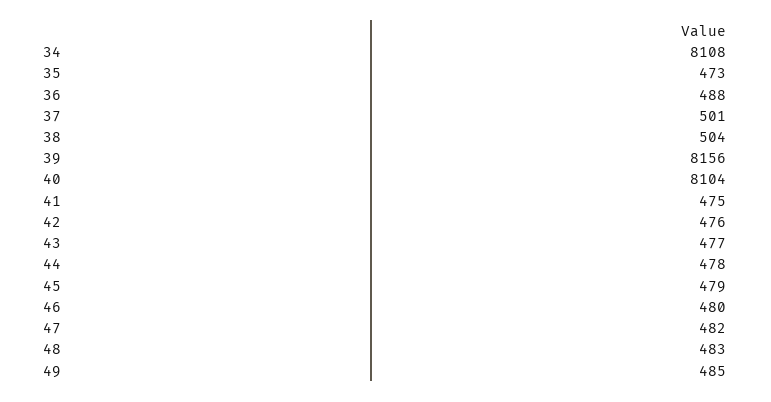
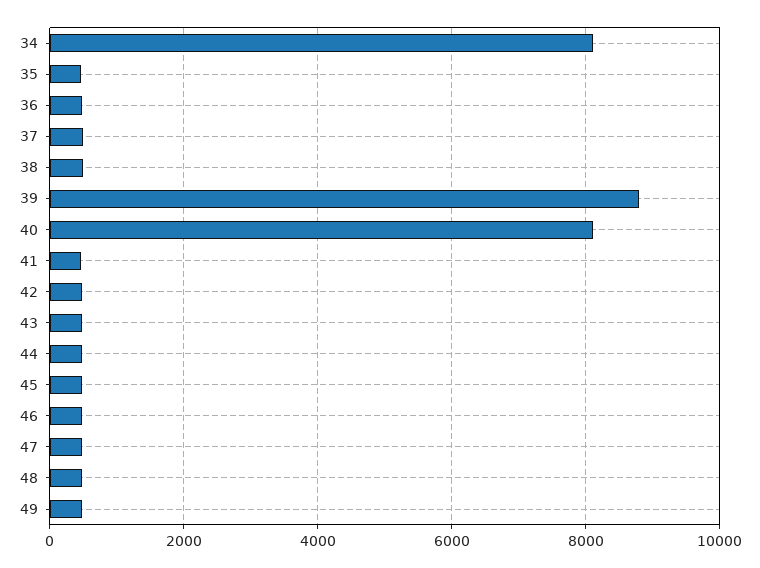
  {
    "34": 8108,
    "35": 473,
    "36": 488,
    "37": 501,
    "38": 504,
-   "39": 8156,
+   "39": 8800,
    "40": 8104,
    "41": 475,
    "42": 476,
    "43": 477,
    "44": 478,
    "45": 479,
    "46": 480,
    "47": 482,
    "48": 483,
    "49": 485
  }

